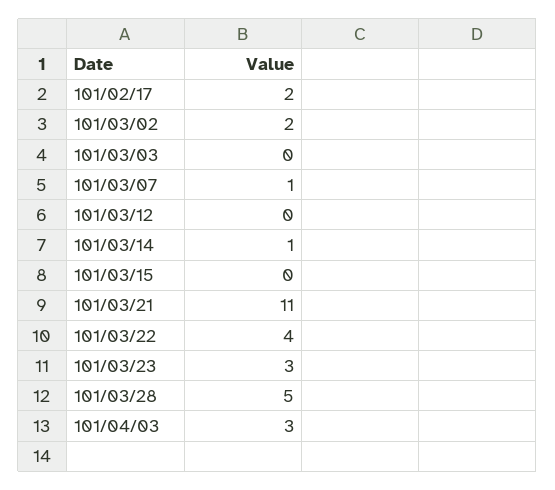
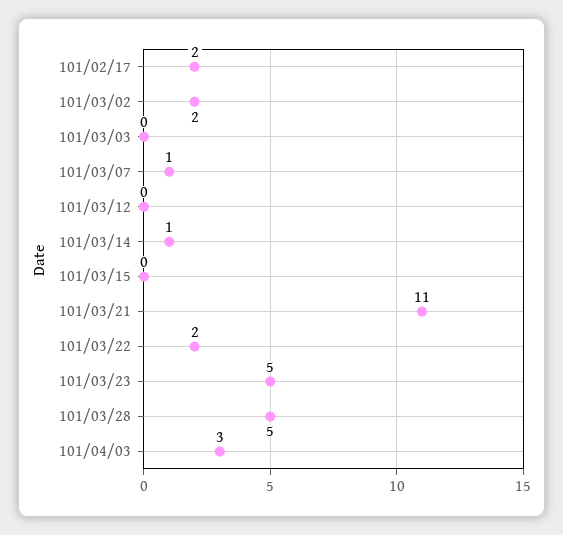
  {
    "101/02/17": 2,
    "101/03/02": 2,
    "101/03/03": 0,
    "101/03/07": 1,
    "101/03/12": 0,
    "101/03/14": 1,
    "101/03/15": 0,
    "101/03/21": 11,
-   "101/03/22": 4,
+   "101/03/22": 2,
-   "101/03/23": 3,
+   "101/03/23": 5,
    "101/03/28": 5,
    "101/04/03": 3
  }

